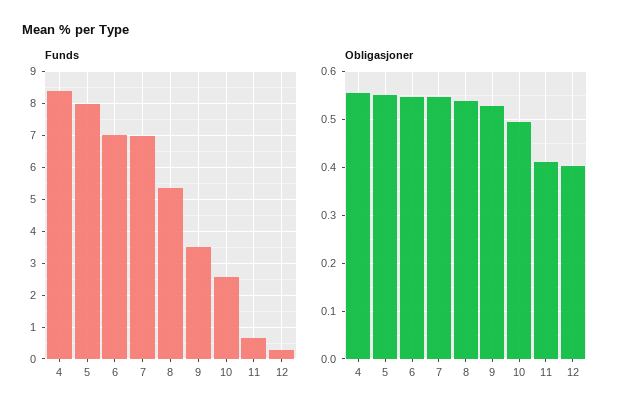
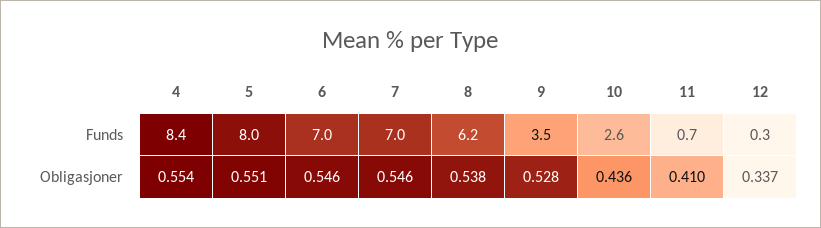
  {
    "Funds": {
      "4": 8.4,
      "5": 8,
      "6": 7,
      "7": 7,
-     "8": 5.4,
+     "8": 6.2,
      "9": 3.5,
      "10": 2.6,
      "11": 0.7,
      "12": 0.3
    },
    "Obligasjoner": {
      "4": 0.554,
      "5": 0.551,
      "6": 0.546,
      "7": 0.546,
      "8": 0.538,
      "9": 0.528,
-     "10": 0.5,
+     "10": 0.436,
      "11": 0.41,
-     "12": 0.4
+     "12": 0.337
    }
  }

